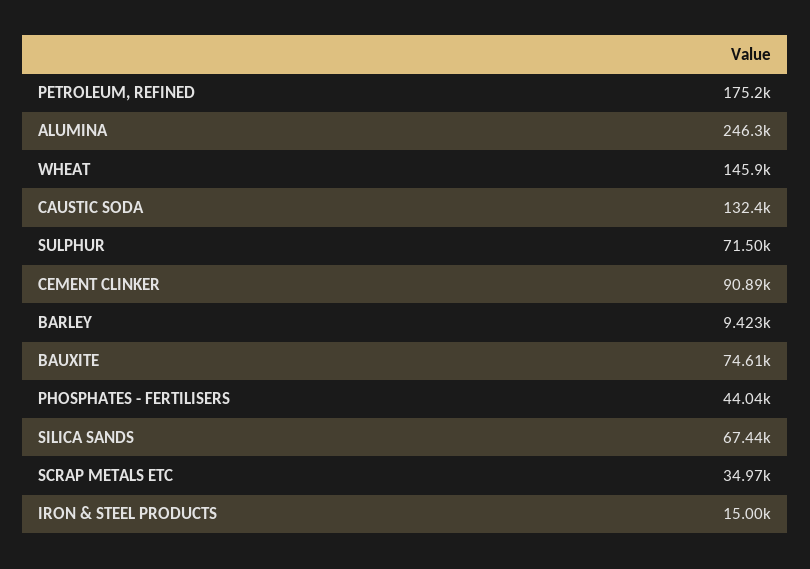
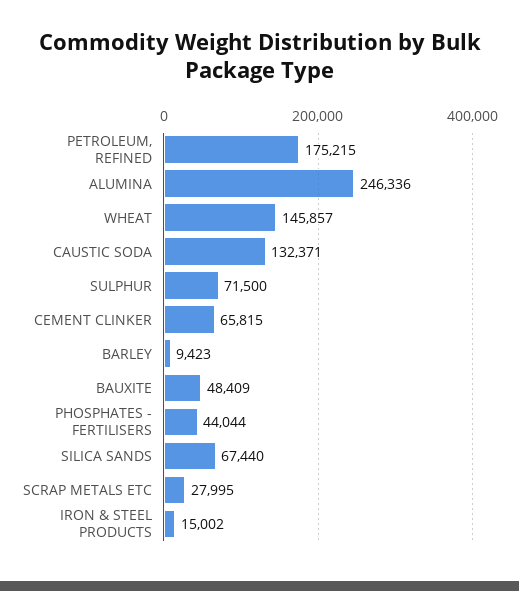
  {
    "PETROLEUM, REFINED": 175215,
    "ALUMINA": 246336,
    "WHEAT": 145857,
    "CAUSTIC SODA": 132371,
    "SULPHUR": 71500,
-   "CEMENT CLINKER": 90890,
+   "CEMENT CLINKER": 65815,
    "BARLEY": 9423,
-   "BAUXITE": 74610,
+   "BAUXITE": 48409,
    "PHOSPHATES - FERTILISERS": 44044,
    "SILICA SANDS": 67440,
-   "SCRAP METALS ETC": 34970,
+   "SCRAP METALS ETC": 27995,
    "IRON & STEEL PRODUCTS": 15002
  }

